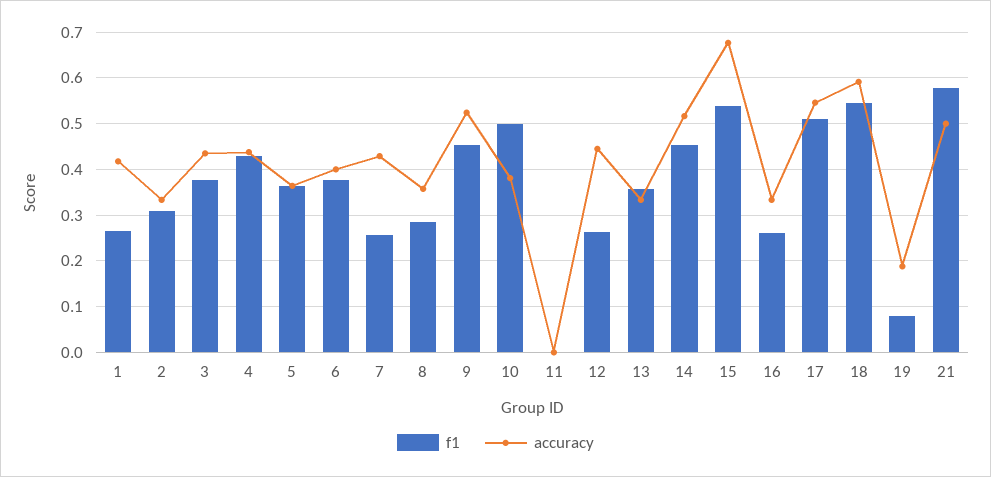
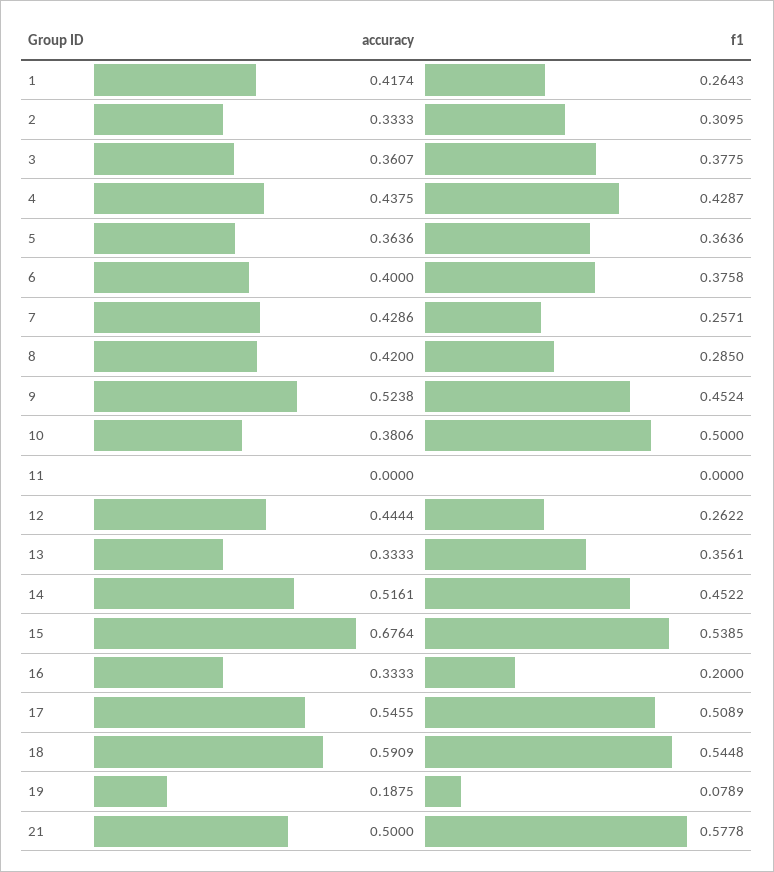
  {
    "f1": {
      "1": 0.2643,
      "2": 0.3095,
      "3": 0.3775,
      "4": 0.4287,
      "5": 0.3636,
      "6": 0.3758,
      "7": 0.2571,
      "8": 0.285,
      "9": 0.4524,
      "10": 0.5,
      "11": 0,
      "12": 0.2622,
      "13": 0.3561,
      "14": 0.4522,
      "15": 0.5385,
-     "16": 0.26,
+     "16": 0.2,
      "17": 0.5089,
      "18": 0.5448,
      "19": 0.0789,
      "21": 0.5778
    },
    "accuracy": {
      "1": 0.4174,
      "2": 0.3333,
-     "3": 0.44,
+     "3": 0.3607,
      "4": 0.4375,
      "5": 0.3636,
      "6": 0.4,
      "7": 0.4286,
-     "8": 0.36,
+     "8": 0.42,
      "9": 0.5238,
      "10": 0.3806,
      "11": 0,
      "12": 0.4444,
      "13": 0.3333,
      "14": 0.5161,
      "15": 0.6764,
      "16": 0.3333,
      "17": 0.5455,
      "18": 0.5909,
      "19": 0.1875,
      "21": 0.5
    }
  }

